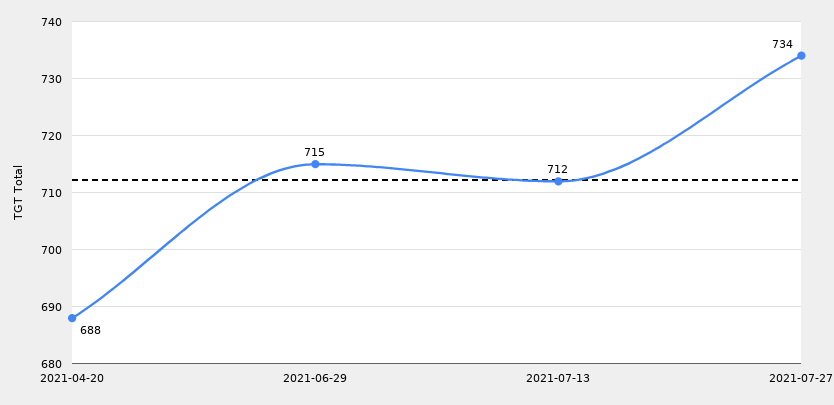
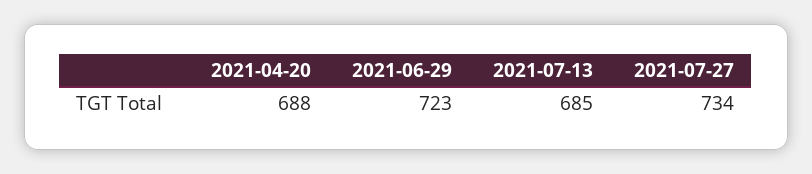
  {
    "2021-04-20": 688,
-   "2021-06-29": 715,
+   "2021-06-29": 723,
-   "2021-07-13": 712,
+   "2021-07-13": 685,
    "2021-07-27": 734
  }

